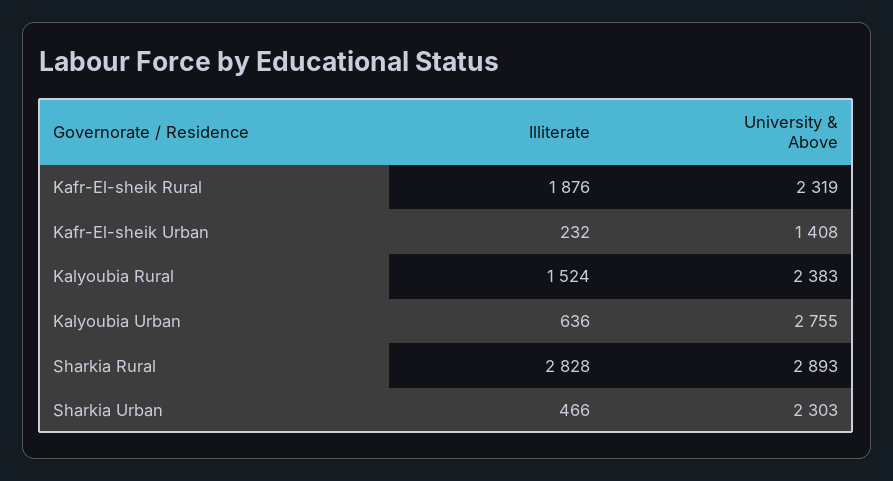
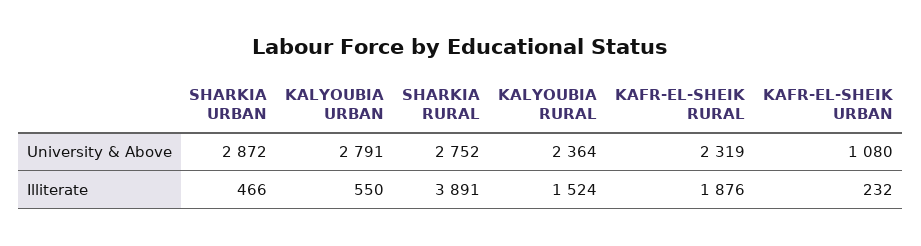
  {
    "Illiterate": {
      "Kafr-El-sheik Rural": 1876,
      "Kafr-El-sheik Urban": 232,
      "Kalyoubia Rural": 1524,
-     "Kalyoubia Urban": 636,
+     "Kalyoubia Urban": 550,
-     "Sharkia Rural": 2828,
+     "Sharkia Rural": 3891,
      "Sharkia Urban": 466
    },
    "University & Above": {
      "Kafr-El-sheik Rural": 2319,
-     "Kafr-El-sheik Urban": 1408,
+     "Kafr-El-sheik Urban": 1080,
-     "Kalyoubia Rural": 2383,
+     "Kalyoubia Rural": 2364,
-     "Kalyoubia Urban": 2755,
+     "Kalyoubia Urban": 2791,
-     "Sharkia Rural": 2893,
+     "Sharkia Rural": 2752,
-     "Sharkia Urban": 2303
+     "Sharkia Urban": 2872
    }
  }

